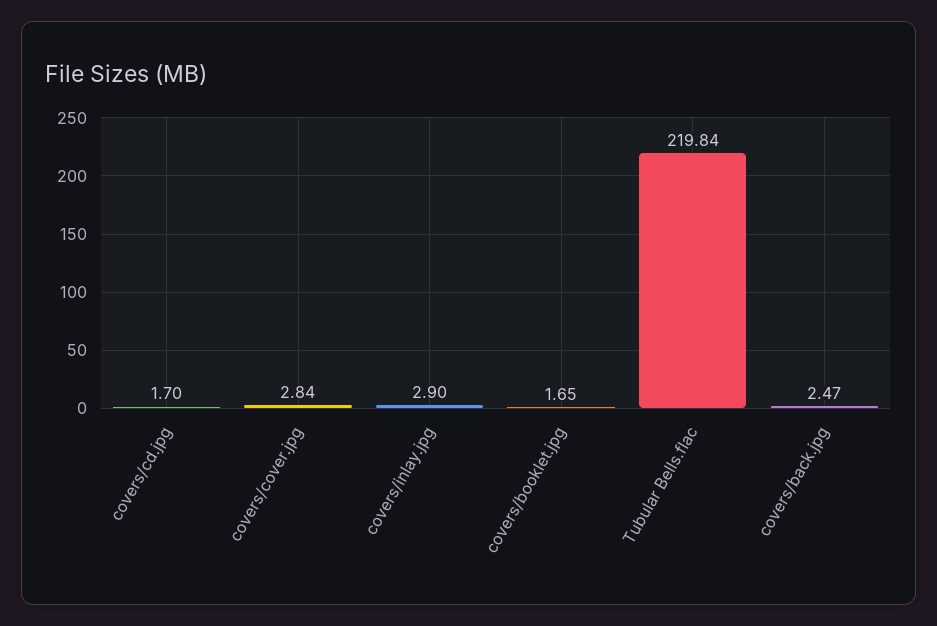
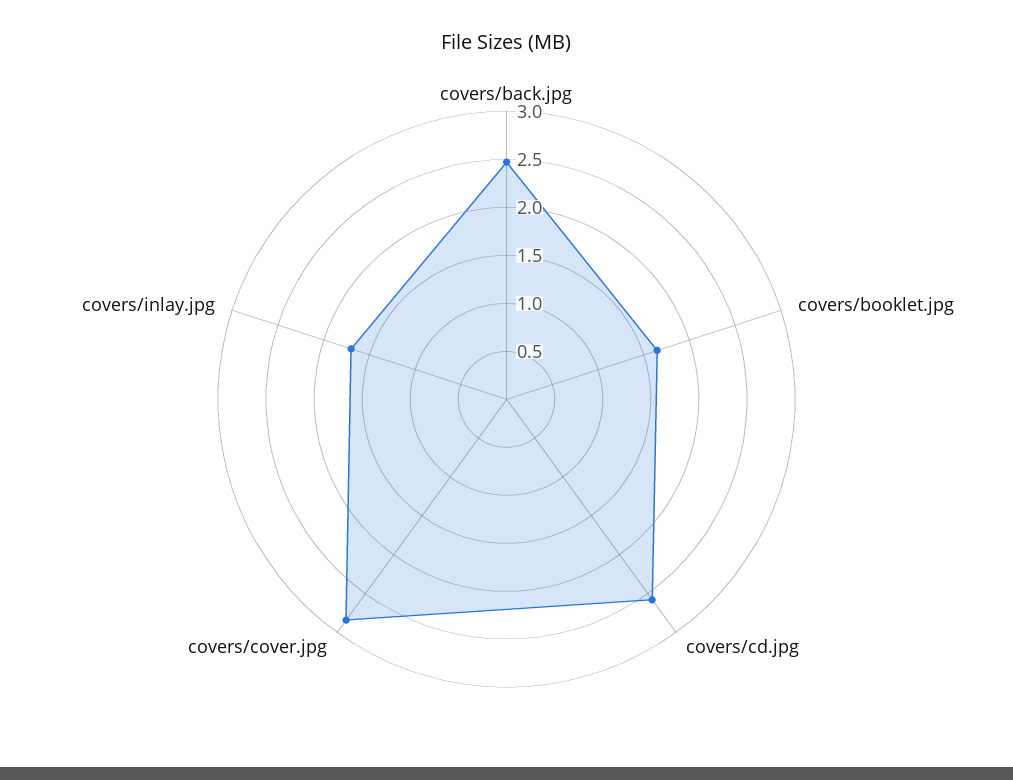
  {
-   "covers/cd.jpg": 1.7,
+   "covers/cd.jpg": 2.6,
    "covers/cover.jpg": 2.84,
-   "covers/inlay.jpg": 2.9,
+   "covers/inlay.jpg": 1.7,
    "covers/booklet.jpg": 1.65,
-   "Tubular Bells.flac": 219.84,
    "covers/back.jpg": 2.47
  }

